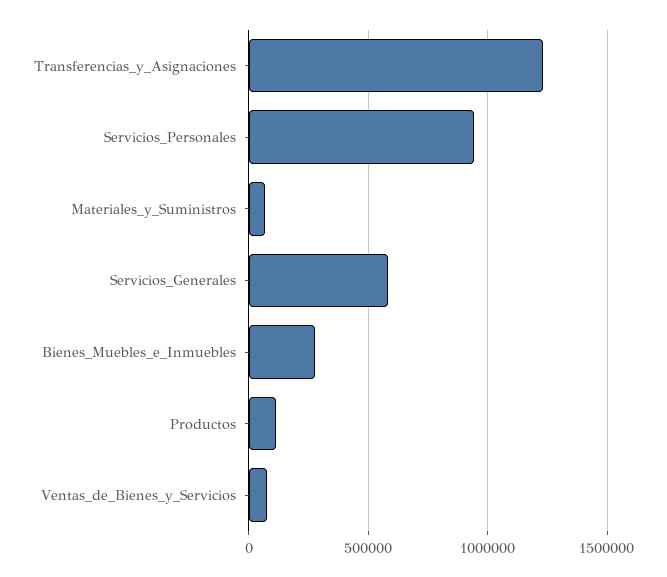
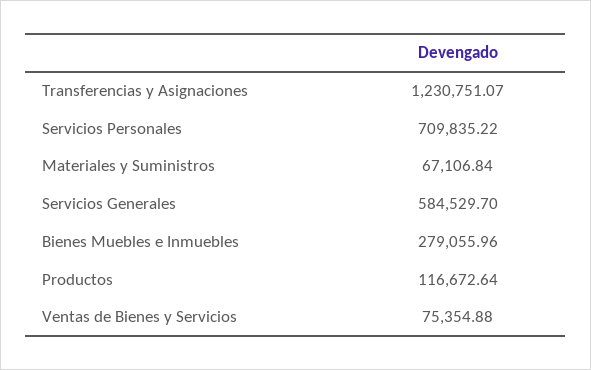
  {
    "Transferencias_y_Asignaciones": 1230751.07,
-   "Servicios_Personales": 950000,
+   "Servicios_Personales": 709835.22,
    "Materiales_y_Suministros": 67106.84,
    "Servicios_Generales": 584529.7,
    "Bienes_Muebles_e_Inmuebles": 279055.96,
    "Productos": 116672.64,
    "Ventas_de_Bienes_y_Servicios": 75354.88
  }

